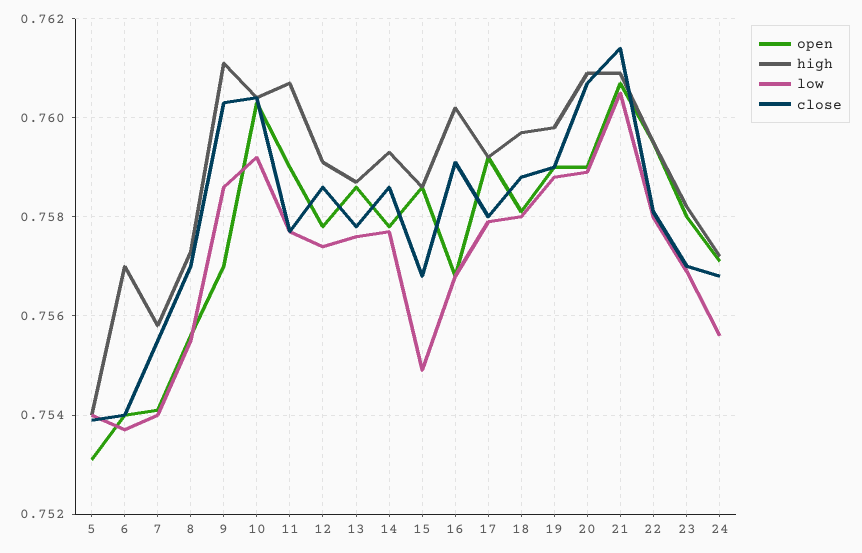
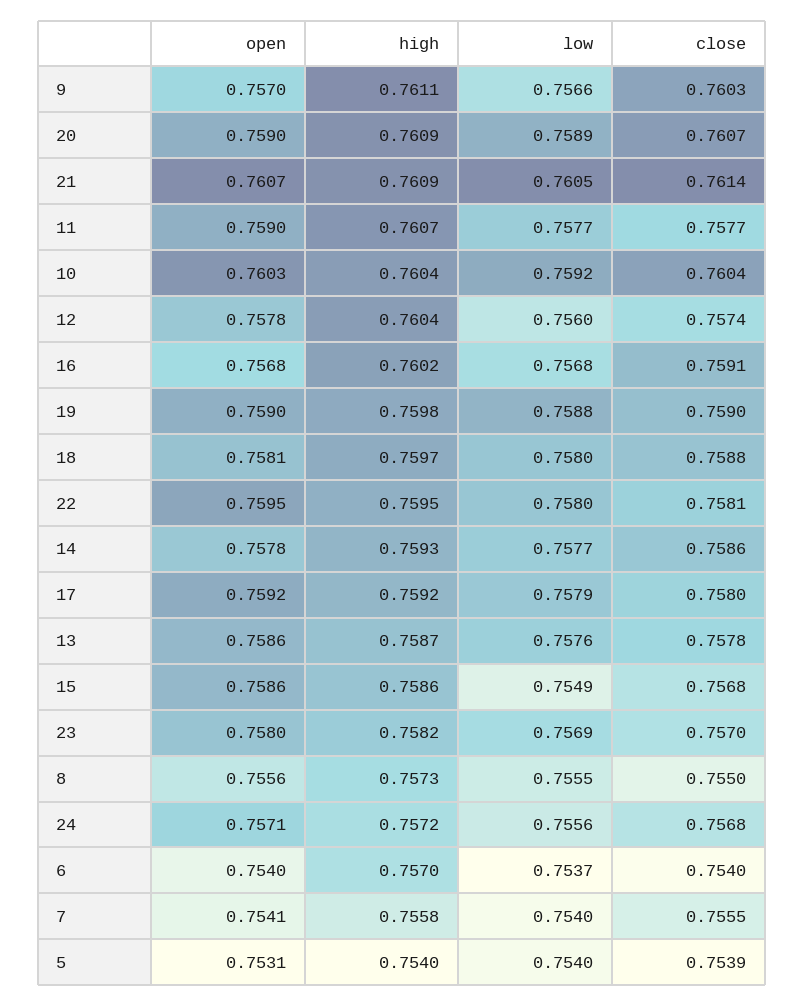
  {
    "open": {
      "5": 0.7531,
      "6": 0.754,
      "7": 0.7541,
      "8": 0.7556,
      "9": 0.757,
      "10": 0.7603,
      "11": 0.759,
      "12": 0.7578,
      "13": 0.7586,
      "14": 0.7578,
      "15": 0.7586,
      "16": 0.7568,
      "17": 0.7592,
      "18": 0.7581,
      "19": 0.759,
      "20": 0.759,
      "21": 0.7607,
      "22": 0.7595,
      "23": 0.758,
      "24": 0.7571
    },
    "high": {
      "5": 0.754,
      "6": 0.757,
      "7": 0.7558,
      "8": 0.7573,
      "9": 0.7611,
      "10": 0.7604,
      "11": 0.7607,
-     "12": 0.759,
+     "12": 0.7604,
      "13": 0.7587,
      "14": 0.7593,
      "15": 0.7586,
      "16": 0.7602,
      "17": 0.7592,
      "18": 0.7597,
      "19": 0.7598,
      "20": 0.7609,
      "21": 0.7609,
      "22": 0.7595,
      "23": 0.7582,
      "24": 0.7572
    },
    "low": {
      "5": 0.754,
      "6": 0.7537,
      "7": 0.754,
      "8": 0.7555,
-     "9": 0.7585,
+     "9": 0.7566,
      "10": 0.7592,
      "11": 0.7577,
-     "12": 0.7575,
+     "12": 0.756,
      "13": 0.7576,
      "14": 0.7577,
      "15": 0.7549,
      "16": 0.7568,
      "17": 0.7579,
      "18": 0.758,
      "19": 0.7588,
      "20": 0.7589,
      "21": 0.7605,
      "22": 0.758,
      "23": 0.7569,
      "24": 0.7556
    },
    "close": {
      "5": 0.7539,
      "6": 0.754,
      "7": 0.7555,
-     "8": 0.757,
+     "8": 0.755,
      "9": 0.7603,
      "10": 0.7604,
      "11": 0.7577,
-     "12": 0.7585,
+     "12": 0.7574,
      "13": 0.7578,
      "14": 0.7586,
      "15": 0.7568,
      "16": 0.7591,
      "17": 0.758,
      "18": 0.7588,
      "19": 0.759,
      "20": 0.7607,
      "21": 0.7614,
      "22": 0.7581,
      "23": 0.757,
      "24": 0.7568
    }
  }

